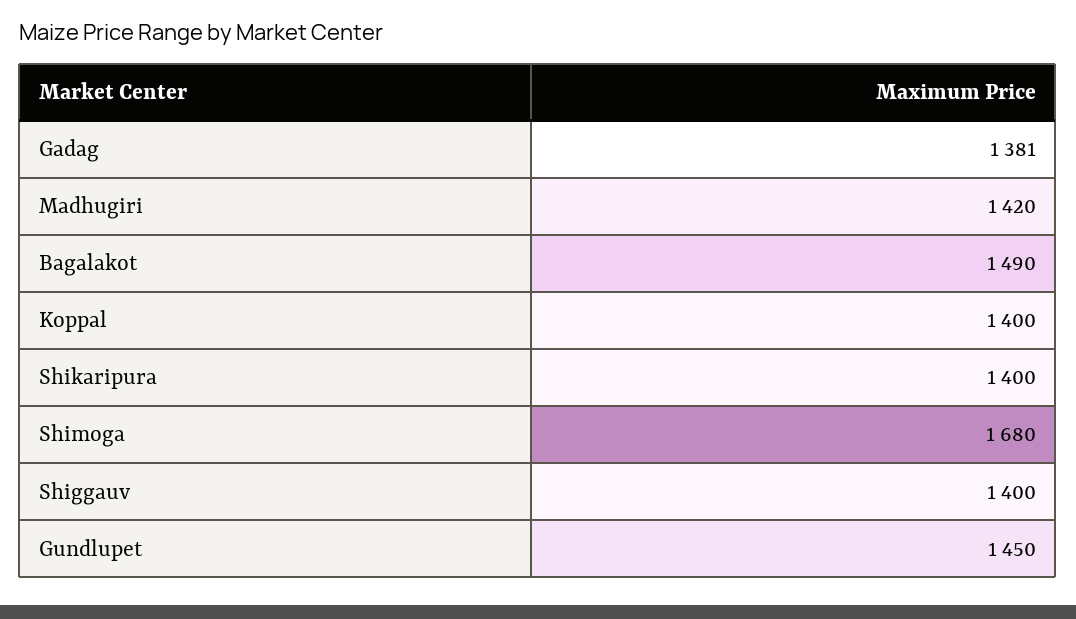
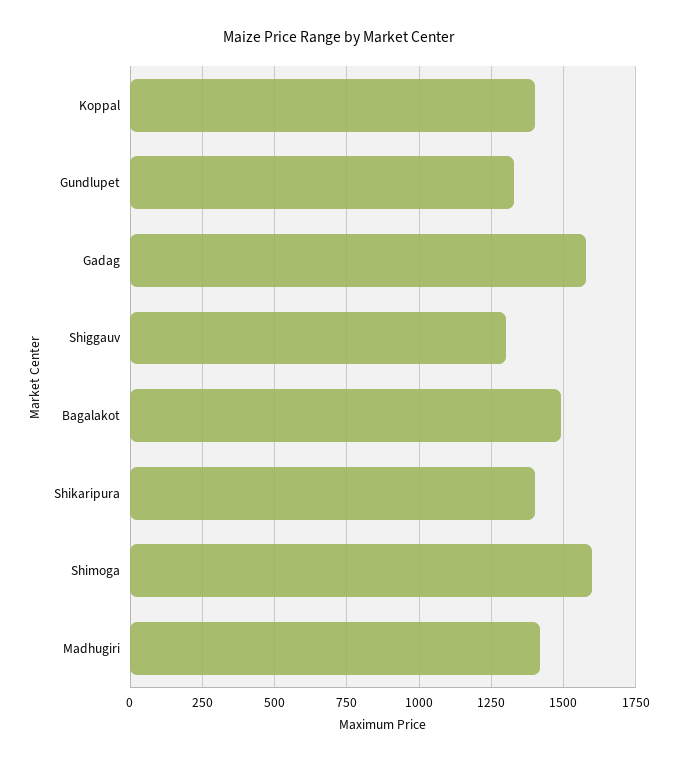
  {
-   "Gadag": 1381,
+   "Gadag": 1575,
    "Madhugiri": 1420,
    "Bagalakot": 1490,
    "Koppal": 1400,
    "Shikaripura": 1400,
-   "Shimoga": 1680,
+   "Shimoga": 1600,
-   "Shiggauv": 1400,
+   "Shiggauv": 1300,
-   "Gundlupet": 1450
+   "Gundlupet": 1325
  }

